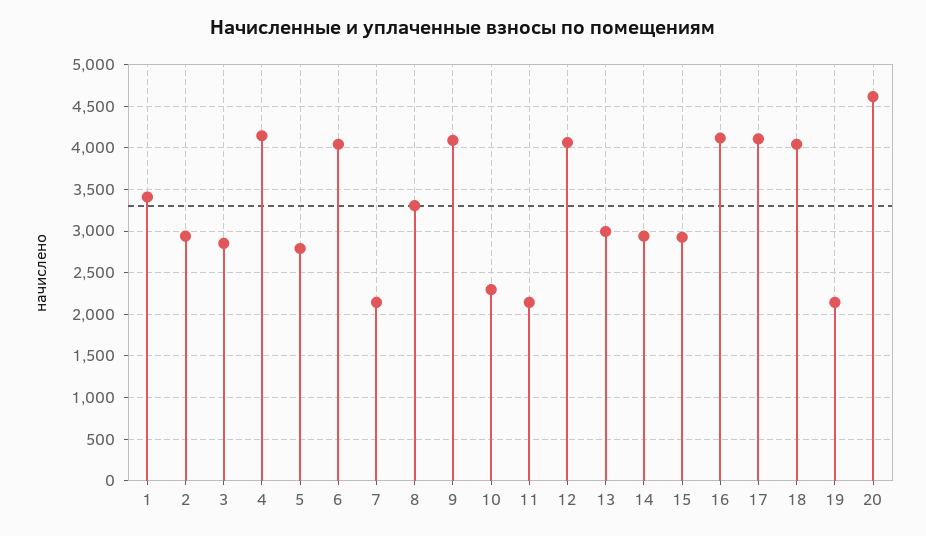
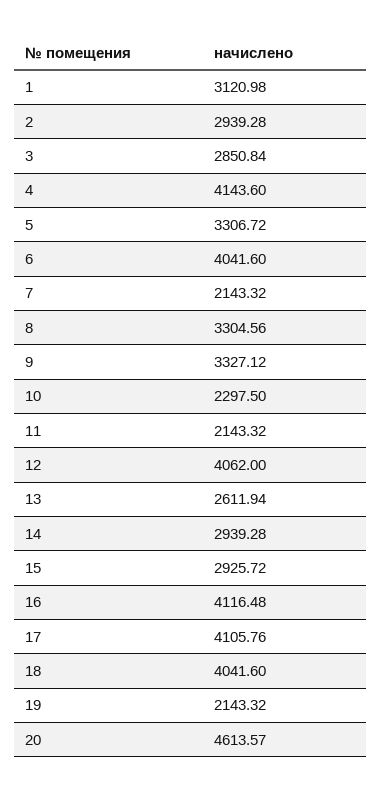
  {
-   "1": 3400,
+   "1": 3120.98,
    "2": 2939.28,
    "3": 2850.84,
    "4": 4143.6,
-   "5": 2800,
+   "5": 3306.72,
    "6": 4041.6,
    "7": 2143.32,
    "8": 3304.56,
-   "9": 4100,
+   "9": 3327.12,
    "10": 2297.5,
    "11": 2143.32,
    "12": 4062,
-   "13": 3000,
+   "13": 2611.94,
    "14": 2939.28,
    "15": 2925.72,
    "16": 4116.48,
    "17": 4105.76,
    "18": 4041.6,
    "19": 2143.32,
    "20": 4613.57
  }

